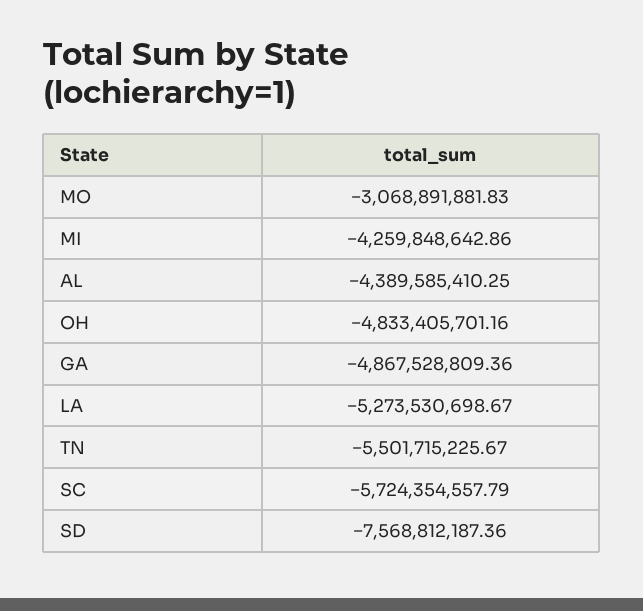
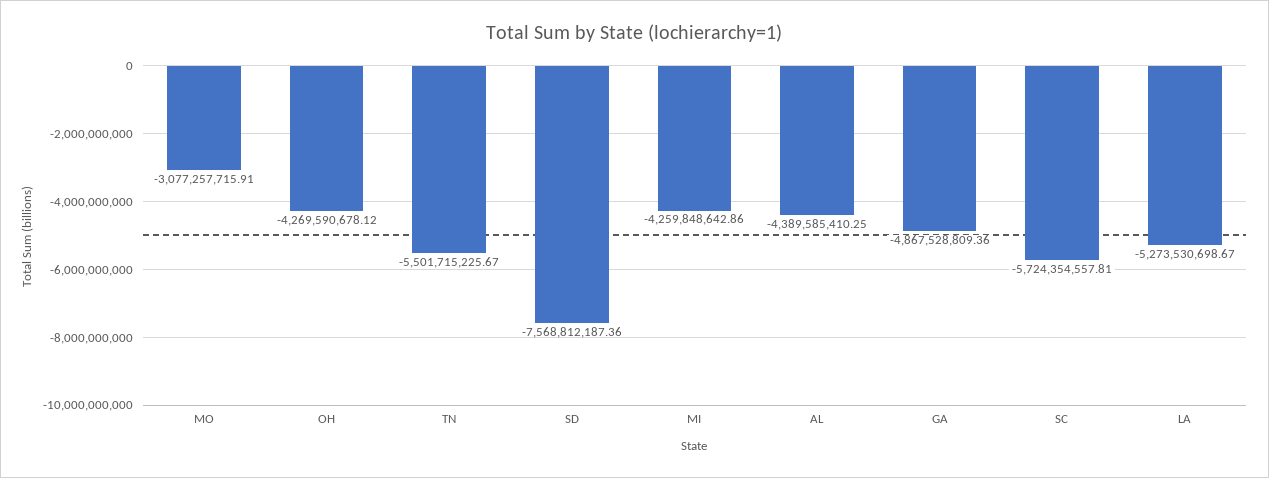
  {
-   "MO": -3068891881.83,
+   "MO": -3077257715.91,
    "MI": -4259848642.86,
    "AL": -4389585410.25,
-   "OH": -4833405701.16,
+   "OH": -4269590678.12,
    "GA": -4867528809.36,
    "LA": -5273530698.67,
    "TN": -5501715225.67,
-   "SC": -5724354557.79,
+   "SC": -5724354557.81,
    "SD": -7568812187.36
  }

